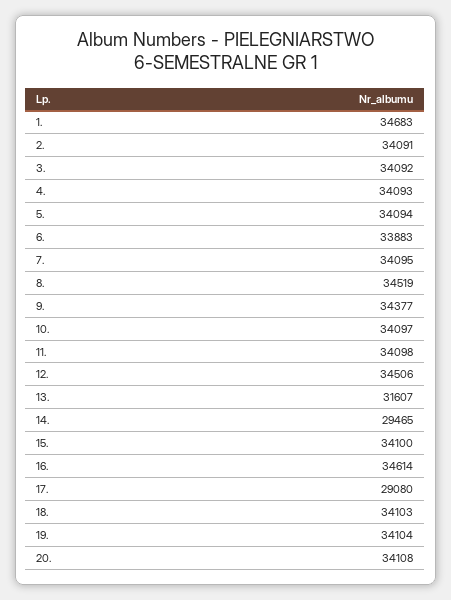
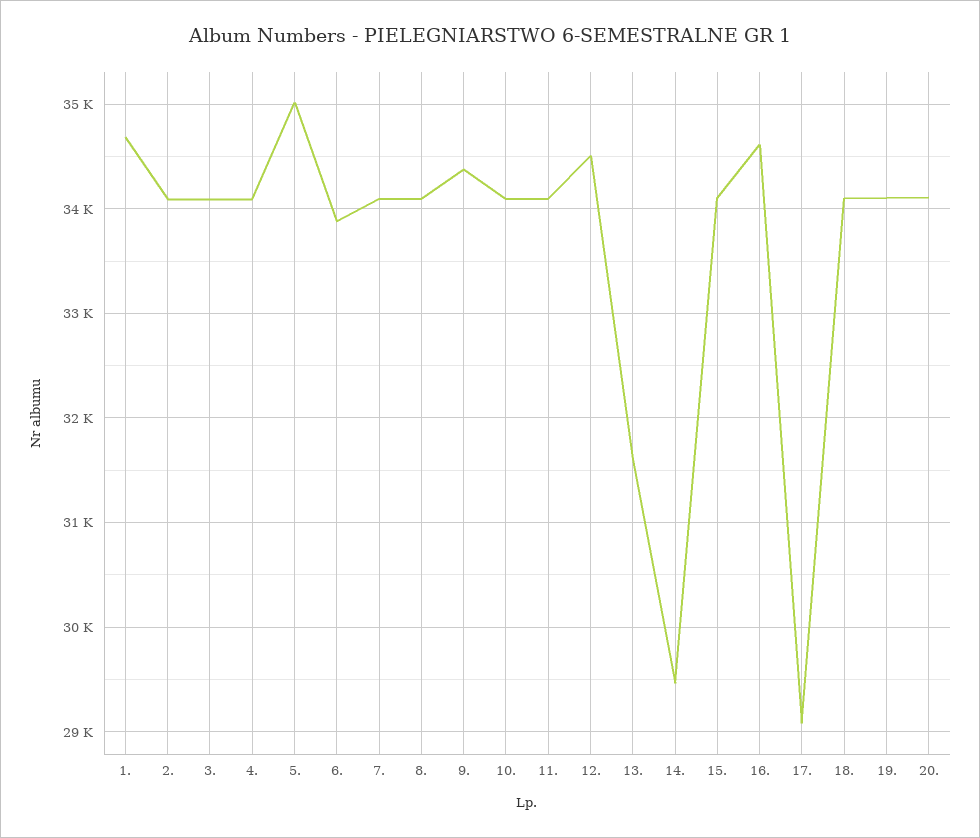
  {
    "1.": 34683,
    "2.": 34091,
    "3.": 34092,
    "4.": 34093,
-   "5.": 34094,
+   "5.": 35000,
    "6.": 33883,
    "7.": 34095,
-   "8.": 34519,
+   "8.": 34100,
    "9.": 34377,
    "10.": 34097,
    "11.": 34098,
    "12.": 34506,
    "13.": 31607,
    "14.": 29465,
    "15.": 34100,
    "16.": 34614,
    "17.": 29080,
    "18.": 34103,
    "19.": 34104,
    "20.": 34108
  }

